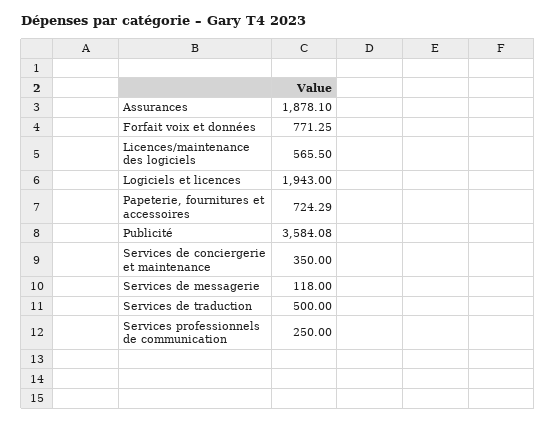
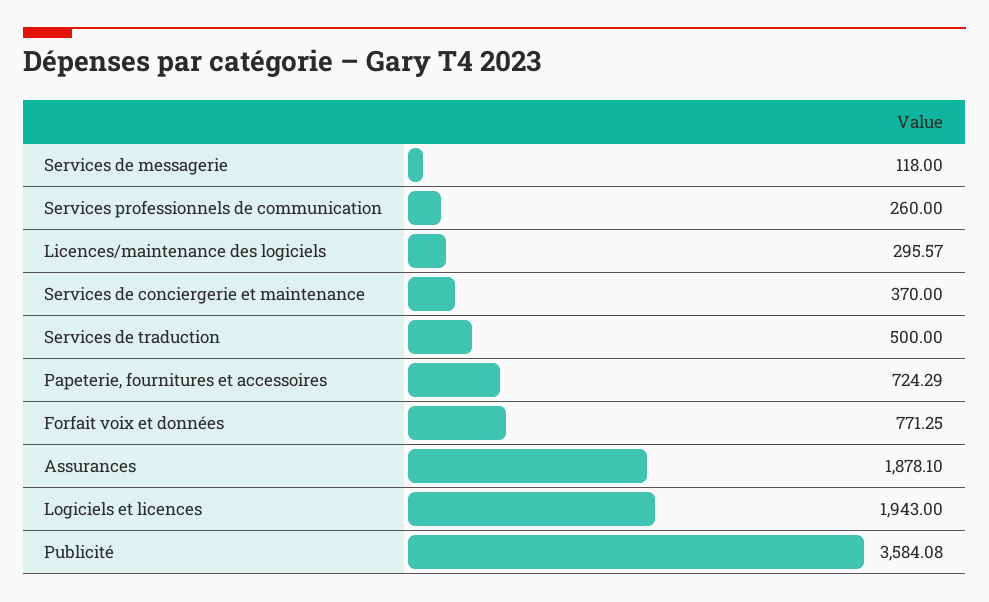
  {
    "Assurances": 1878.1,
    "Forfait voix et données": 771.25,
-   "Licences/maintenance des logiciels": 565.5,
+   "Licences/maintenance des logiciels": 295.57,
    "Logiciels et licences": 1943,
    "Papeterie, fournitures et accessoires": 724.29,
    "Publicité": 3584.08,
-   "Services de conciergerie et maintenance": 350,
+   "Services de conciergerie et maintenance": 370,
    "Services de messagerie": 118,
    "Services de traduction": 500,
-   "Services professionnels de communication": 250
+   "Services professionnels de communication": 260
  }

